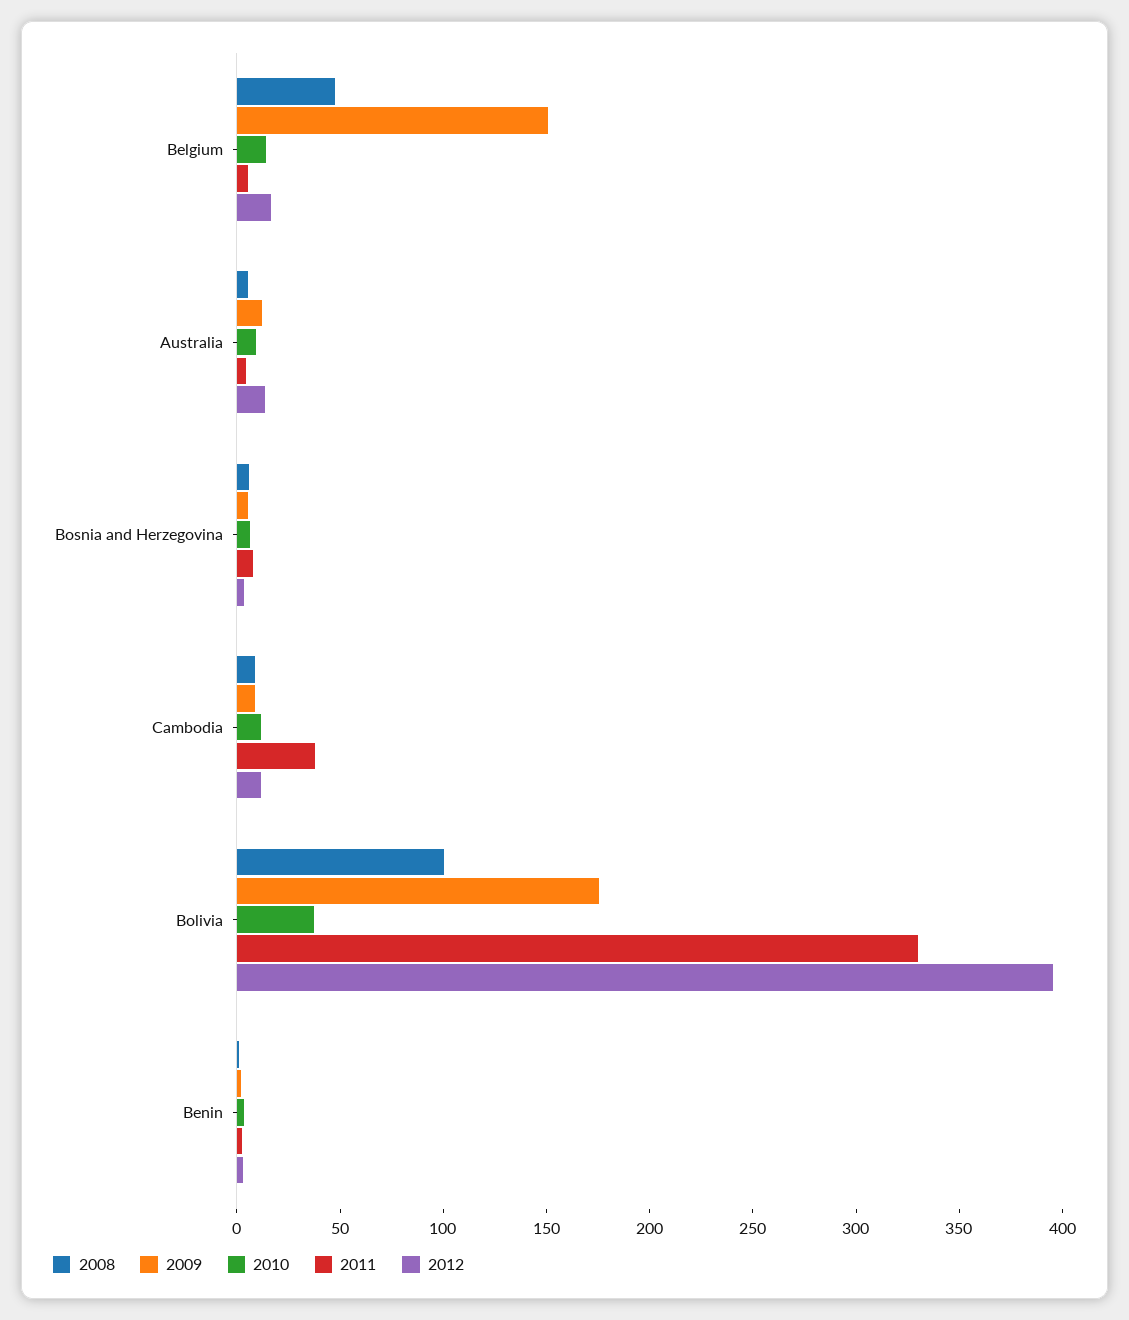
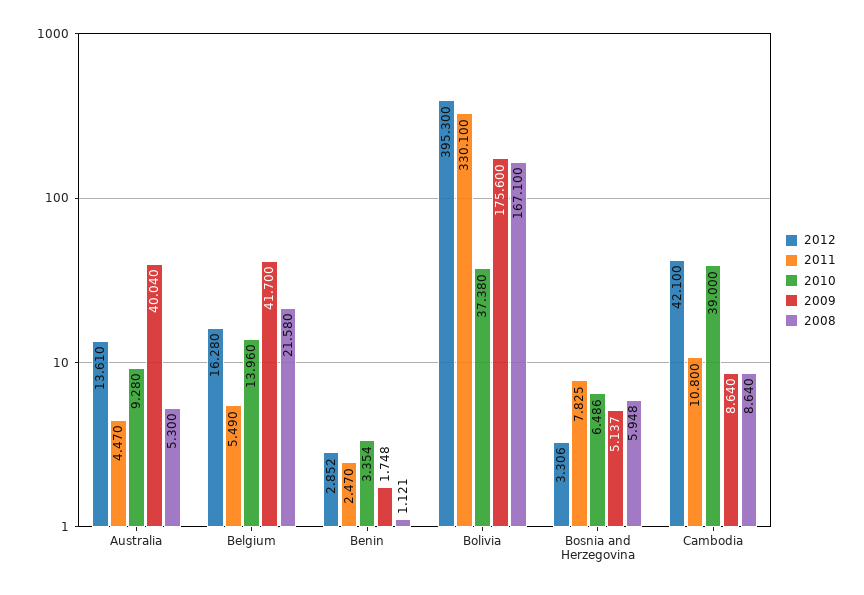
  {
    "2008": {
-     "Belgium": 50,
+     "Belgium": 21.58,
      "Australia": 5.3,
      "Bosnia and Herzegovina": 5.948,
      "Cambodia": 8.64,
-     "Bolivia": 100,
+     "Bolivia": 167.1,
      "Benin": 1.121
    },
    "2009": {
-     "Belgium": 150,
+     "Belgium": 41.7,
-     "Australia": 10,
+     "Australia": 40.04,
      "Bosnia and Herzegovina": 5.137,
      "Cambodia": 8.64,
      "Bolivia": 175.6,
      "Benin": 1.748
    },
    "2010": {
      "Belgium": 13.96,
      "Australia": 9.28,
      "Bosnia and Herzegovina": 6.486,
-     "Cambodia": 10,
+     "Cambodia": 39,
      "Bolivia": 37.38,
      "Benin": 3.354
    },
    "2011": {
      "Belgium": 5.49,
      "Australia": 4.47,
      "Bosnia and Herzegovina": 7.825,
-     "Cambodia": 40,
+     "Cambodia": 10.8,
      "Bolivia": 330.1,
      "Benin": 2.47
    },
    "2012": {
      "Belgium": 16.28,
      "Australia": 13.61,
      "Bosnia and Herzegovina": 3.306,
-     "Cambodia": 10,
+     "Cambodia": 42.1,
      "Bolivia": 395.3,
      "Benin": 2.852
    }
  }

